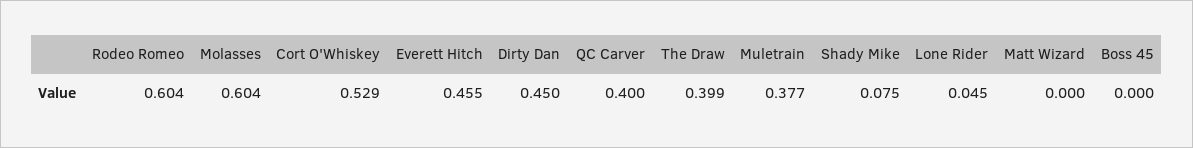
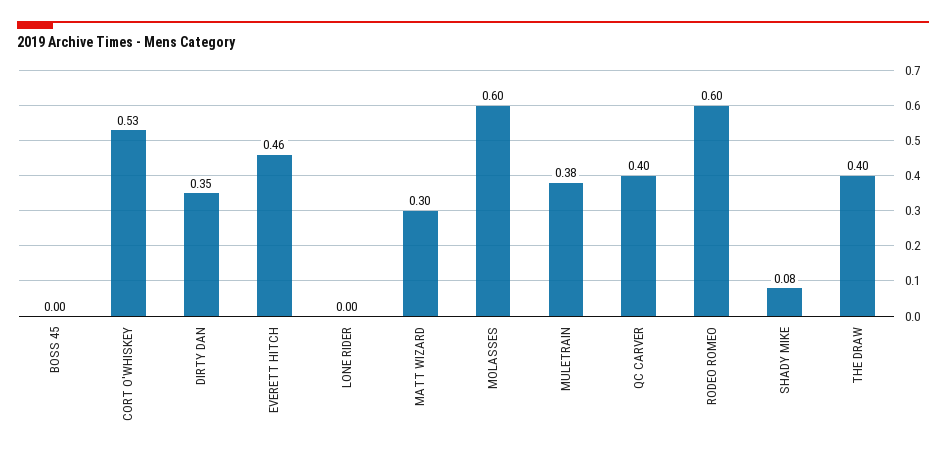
  {
    "Rodeo Romeo": 0.604,
    "Molasses": 0.604,
    "Cort O'Whiskey": 0.529,
    "Everett Hitch": 0.455,
-   "Dirty Dan": 0.45,
+   "Dirty Dan": 0.35,
    "QC Carver": 0.4,
    "The Draw": 0.399,
    "Muletrain": 0.377,
    "Shady Mike": 0.075,
-   "Lone Rider": 0.045,
+   "Lone Rider": 0,
-   "Matt Wizard": 0,
+   "Matt Wizard": 0.3,
    "Boss 45": 0
  }

